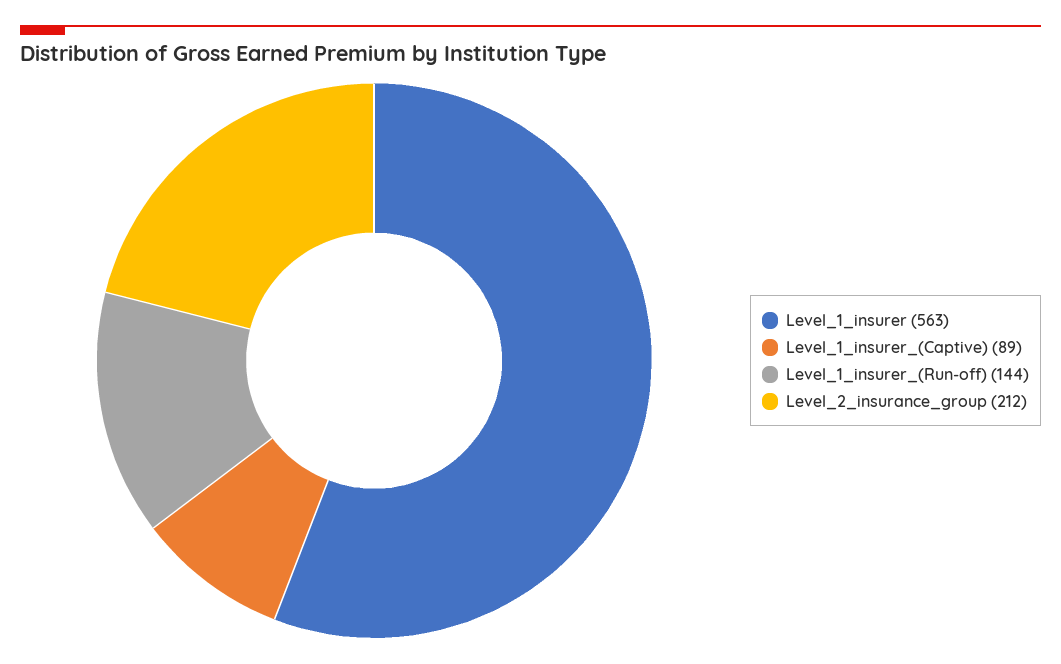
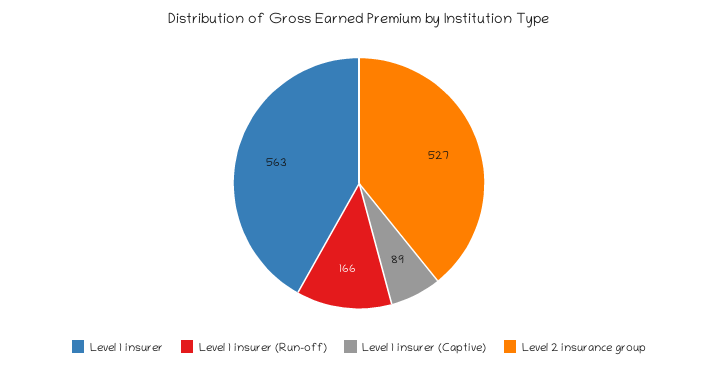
  {
    "Level_1_insurer": 563,
    "Level_1_insurer_(Captive)": 89,
-   "Level_1_insurer_(Run-off)": 144,
+   "Level_1_insurer_(Run-off)": 166,
-   "Level_2_insurance_group": 212
+   "Level_2_insurance_group": 527
  }

